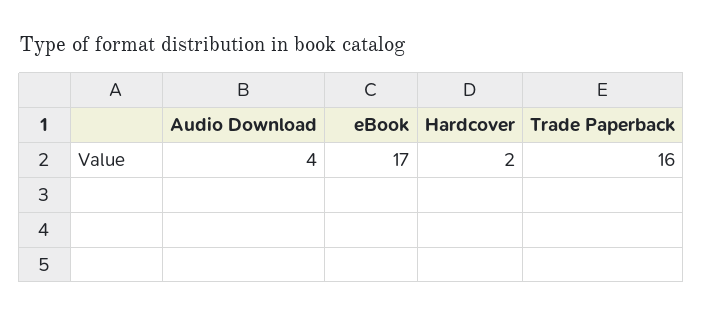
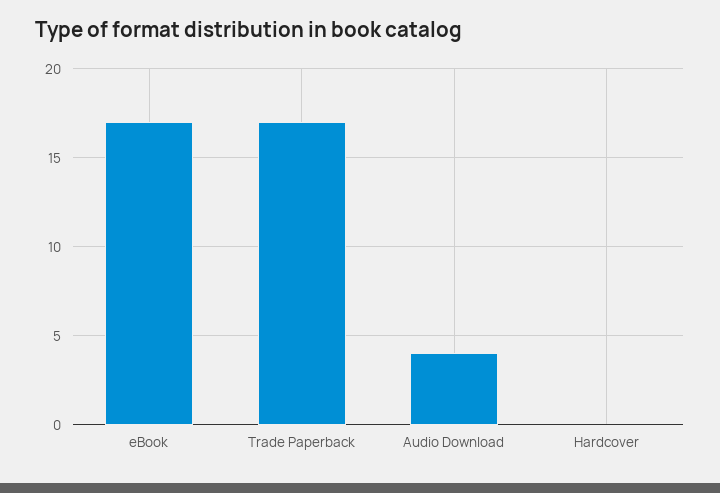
  {
    "Audio Download": 4,
    "eBook": 17,
-   "Hardcover": 2,
+   "Hardcover": 0,
-   "Trade Paperback": 16
+   "Trade Paperback": 17
  }

